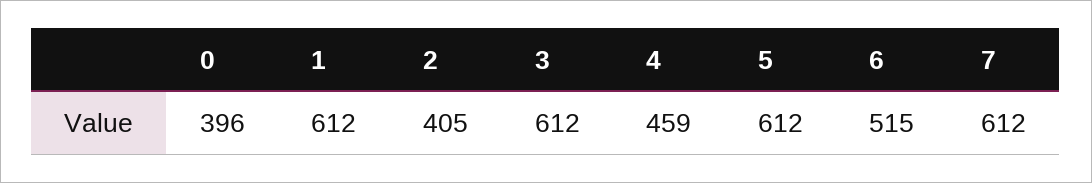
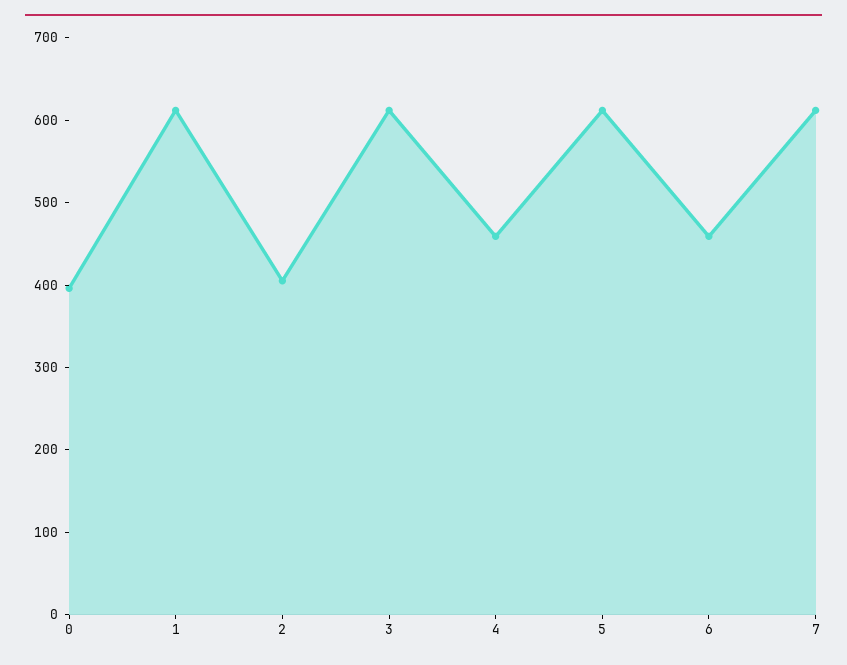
  {
    "0": 396,
    "1": 612,
    "2": 405,
    "3": 612,
    "4": 459,
    "5": 612,
-   "6": 515,
+   "6": 460,
    "7": 612
  }

